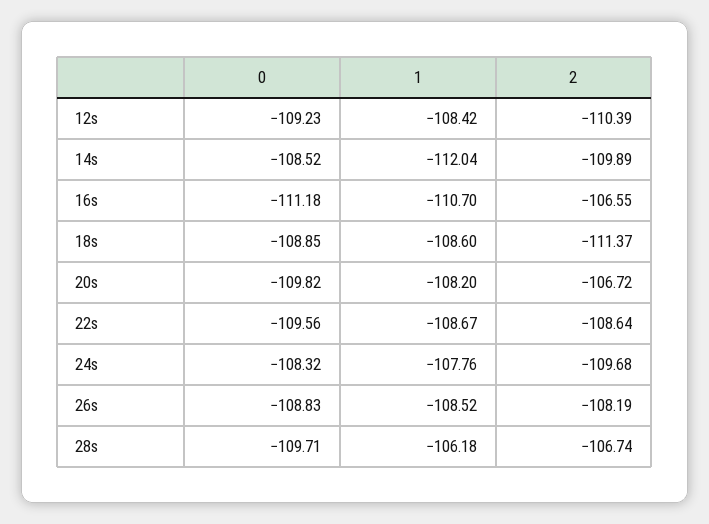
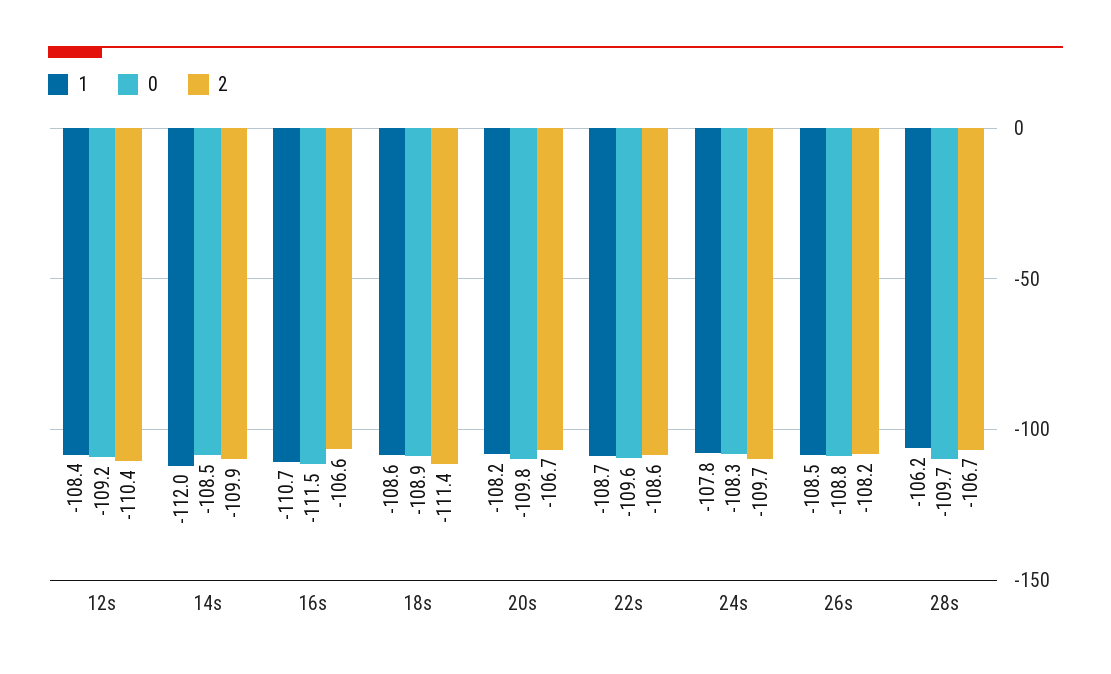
  {
    "0": {
      "12s": -109.23,
      "14s": -108.52,
-     "16s": -111.18,
+     "16s": -111.5,
      "18s": -108.85,
      "20s": -109.82,
      "22s": -109.56,
      "24s": -108.32,
      "26s": -108.83,
      "28s": -109.71
    },
    "1": {
      "12s": -108.42,
      "14s": -112.04,
      "16s": -110.7,
      "18s": -108.6,
      "20s": -108.2,
      "22s": -108.67,
      "24s": -107.76,
      "26s": -108.52,
      "28s": -106.18
    },
    "2": {
      "12s": -110.39,
      "14s": -109.89,
      "16s": -106.55,
      "18s": -111.37,
      "20s": -106.72,
      "22s": -108.64,
      "24s": -109.68,
      "26s": -108.19,
      "28s": -106.74
    }
  }

